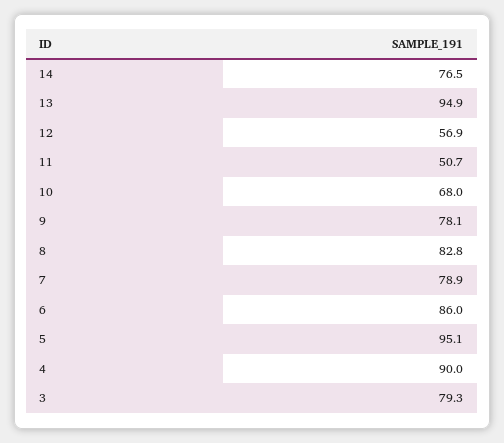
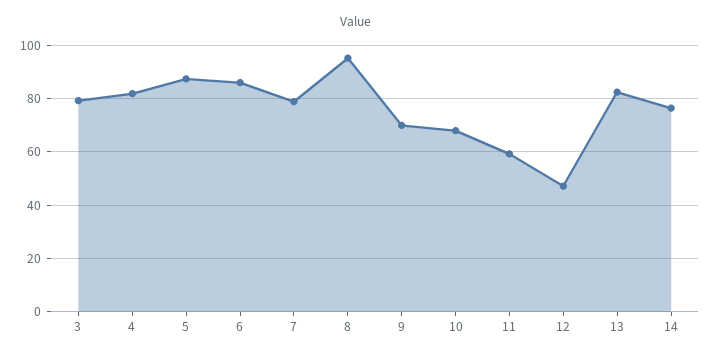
  {
    "14": 76.5,
-   "13": 94.9,
+   "13": 82.5,
-   "12": 56.9,
+   "12": 47.5,
-   "11": 50.7,
+   "11": 60,
    "10": 68,
-   "9": 78.1,
+   "9": 70,
-   "8": 82.8,
+   "8": 95,
    "7": 78.9,
    "6": 86,
-   "5": 95.1,
+   "5": 87.5,
-   "4": 90,
+   "4": 82.5,
    "3": 79.3
  }

